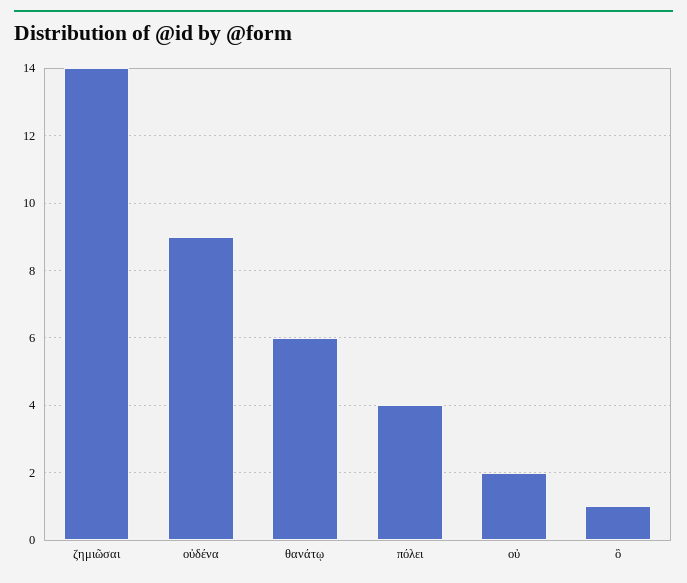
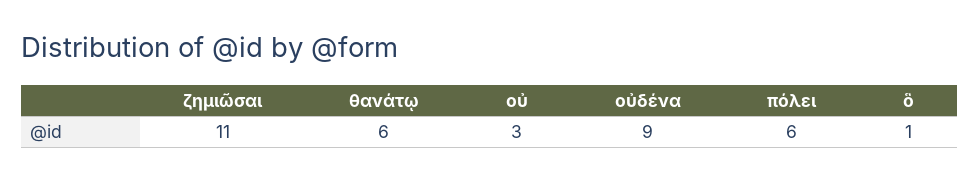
  {
-   "ζημιῶσαι": 14,
+   "ζημιῶσαι": 11,
    "οὐδένα": 9,
    "θανάτῳ": 6,
-   "πόλει": 4,
+   "πόλει": 6,
-   "οὐ": 2,
+   "οὐ": 3,
    "ὃ": 1
  }

